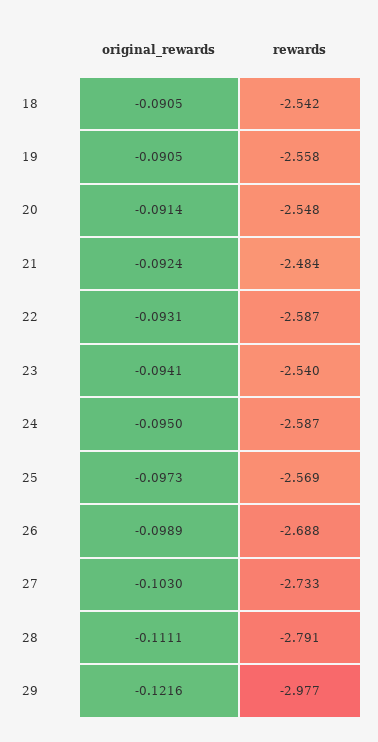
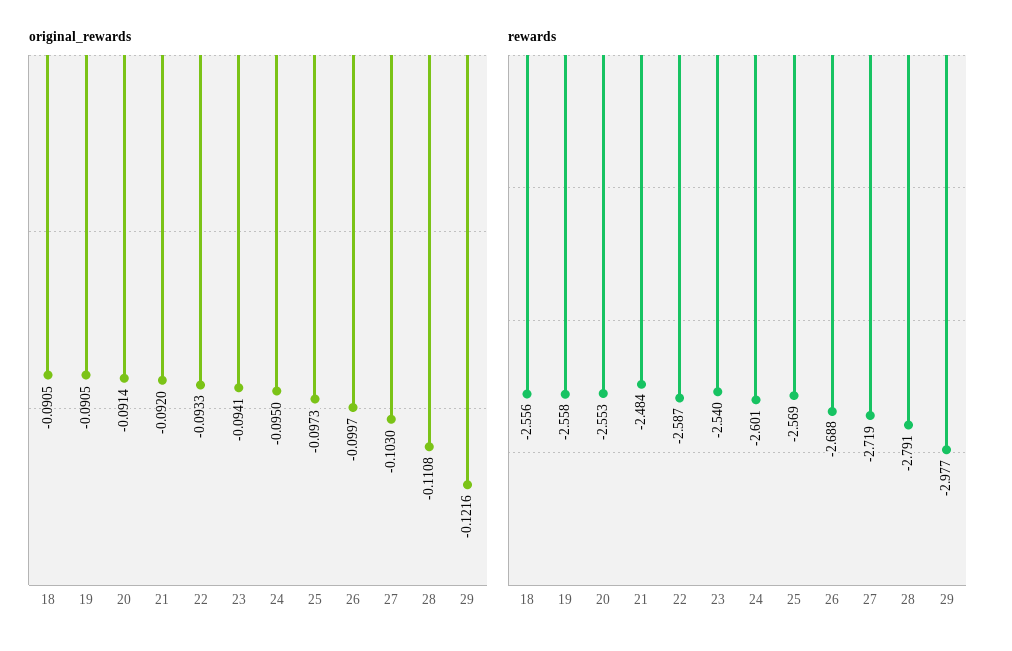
  {
    "original_rewards": {
      "18": -0.0905,
      "19": -0.0905,
      "20": -0.0914,
-     "21": -0.0924,
+     "21": -0.092,
-     "22": -0.0931,
+     "22": -0.0933,
      "23": -0.0941,
      "24": -0.095,
      "25": -0.0973,
-     "26": -0.0989,
+     "26": -0.0997,
      "27": -0.103,
-     "28": -0.1111,
+     "28": -0.1108,
      "29": -0.1216
    },
    "rewards": {
-     "18": -2.542,
+     "18": -2.556,
      "19": -2.558,
-     "20": -2.548,
+     "20": -2.553,
      "21": -2.484,
      "22": -2.587,
      "23": -2.54,
-     "24": -2.587,
+     "24": -2.601,
      "25": -2.569,
      "26": -2.688,
-     "27": -2.733,
+     "27": -2.719,
      "28": -2.791,
      "29": -2.977
    }
  }

